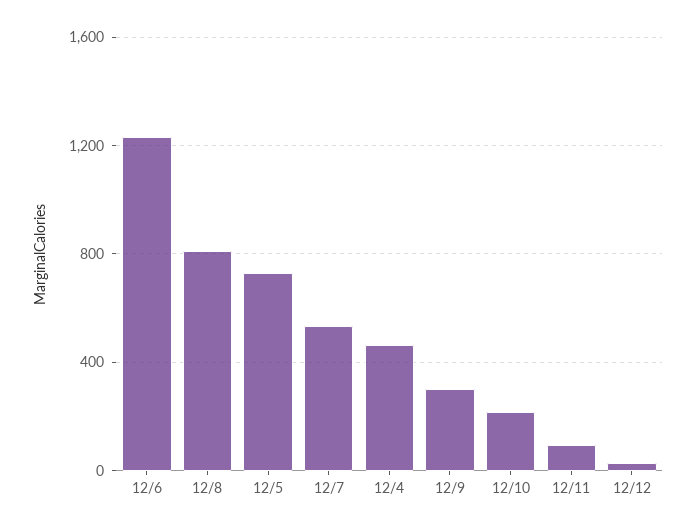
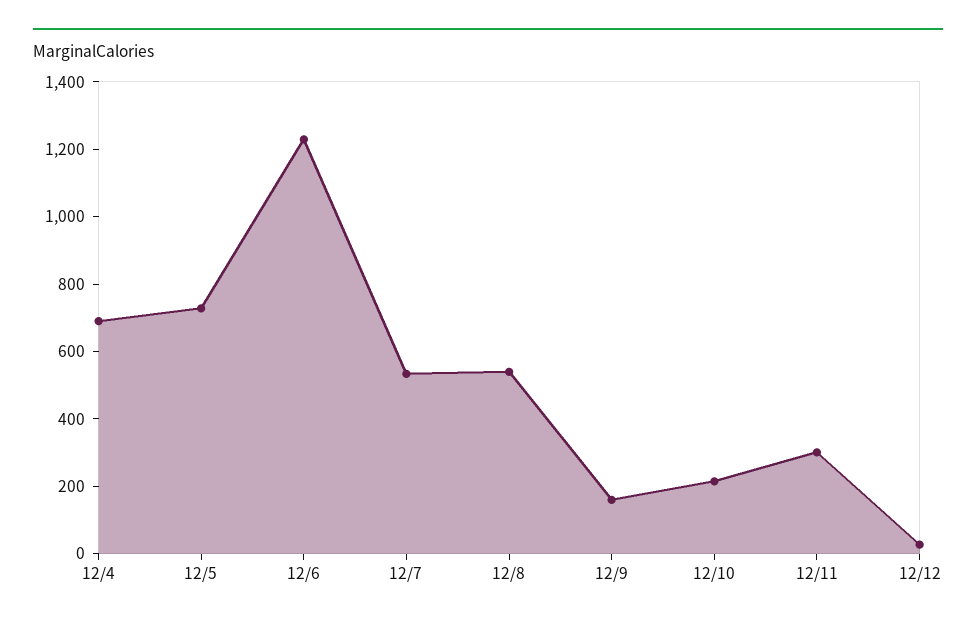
  {
    "12/6": 1250,
-   "12/8": 800,
+   "12/8": 550,
    "12/5": 750,
    "12/7": 550,
-   "12/4": 450,
+   "12/4": 700,
-   "12/9": 300,
+   "12/9": 150,
    "12/10": 200,
-   "12/11": 100,
+   "12/11": 300,
    "12/12": 50
  }

